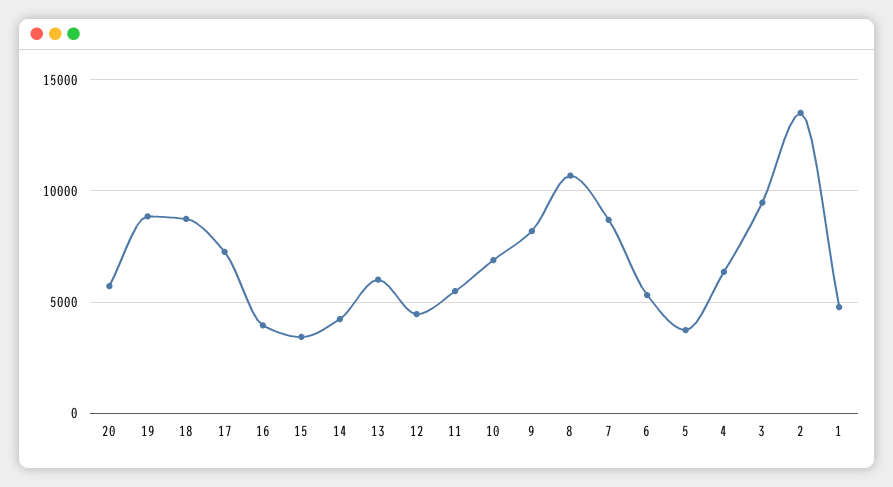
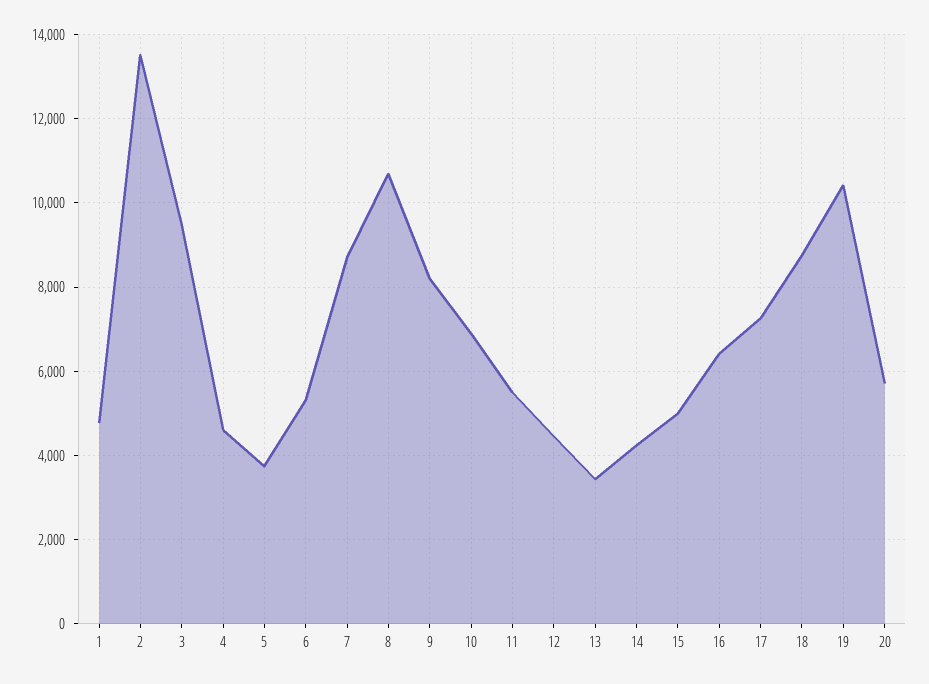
  {
    "20": 5800,
-   "19": 9000,
+   "19": 10400,
    "18": 8800,
    "17": 7200,
-   "16": 4000,
+   "16": 6400,
-   "15": 3500,
+   "15": 5000,
    "14": 4200,
-   "13": 6000,
+   "13": 3400,
    "12": 4400,
    "11": 5400,
    "10": 6800,
    "9": 8200,
    "8": 10600,
    "7": 8800,
    "6": 5400,
    "5": 3800,
-   "4": 6500,
+   "4": 4600,
    "3": 9400,
    "2": 13600,
    "1": 4800
  }

